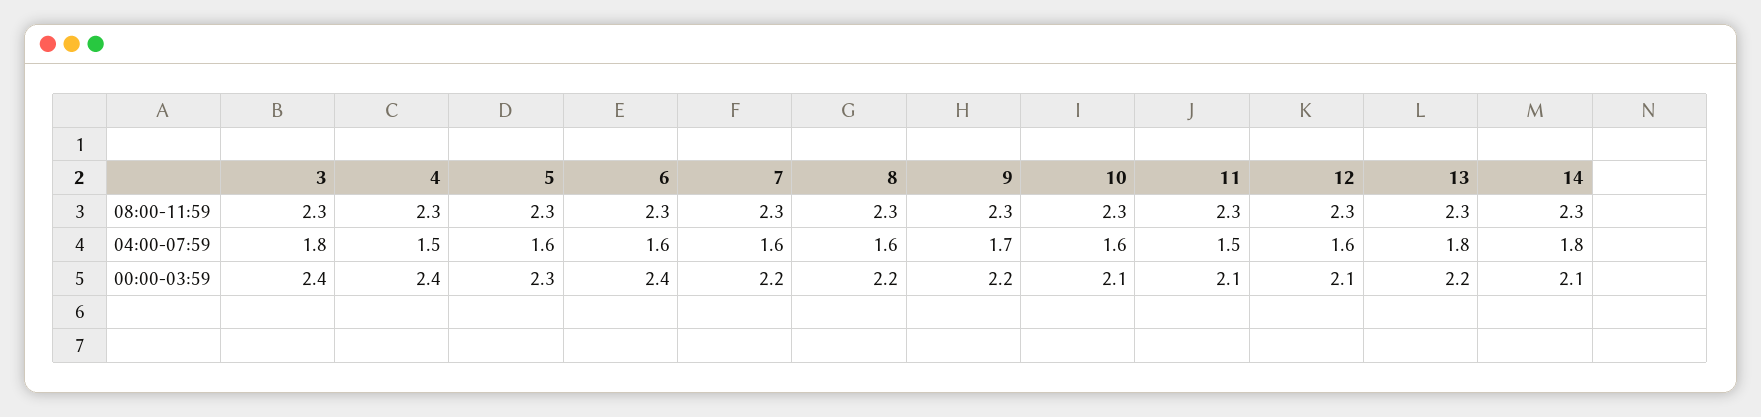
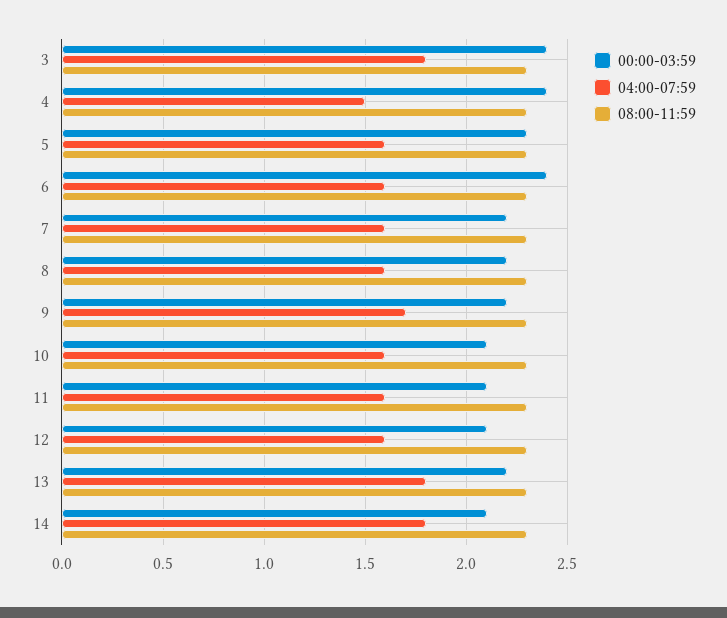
  {
    "08:00-11:59": {
      "3": 2.3,
      "4": 2.3,
      "5": 2.3,
      "6": 2.3,
      "7": 2.3,
      "8": 2.3,
      "9": 2.3,
      "10": 2.3,
      "11": 2.3,
      "12": 2.3,
      "13": 2.3,
      "14": 2.3
    },
    "04:00-07:59": {
      "3": 1.8,
      "4": 1.5,
      "5": 1.6,
      "6": 1.6,
      "7": 1.6,
      "8": 1.6,
      "9": 1.7,
      "10": 1.6,
-     "11": 1.5,
+     "11": 1.6,
      "12": 1.6,
      "13": 1.8,
      "14": 1.8
    },
    "00:00-03:59": {
      "3": 2.4,
      "4": 2.4,
      "5": 2.3,
      "6": 2.4,
      "7": 2.2,
      "8": 2.2,
      "9": 2.2,
      "10": 2.1,
      "11": 2.1,
      "12": 2.1,
      "13": 2.2,
      "14": 2.1
    }
  }

